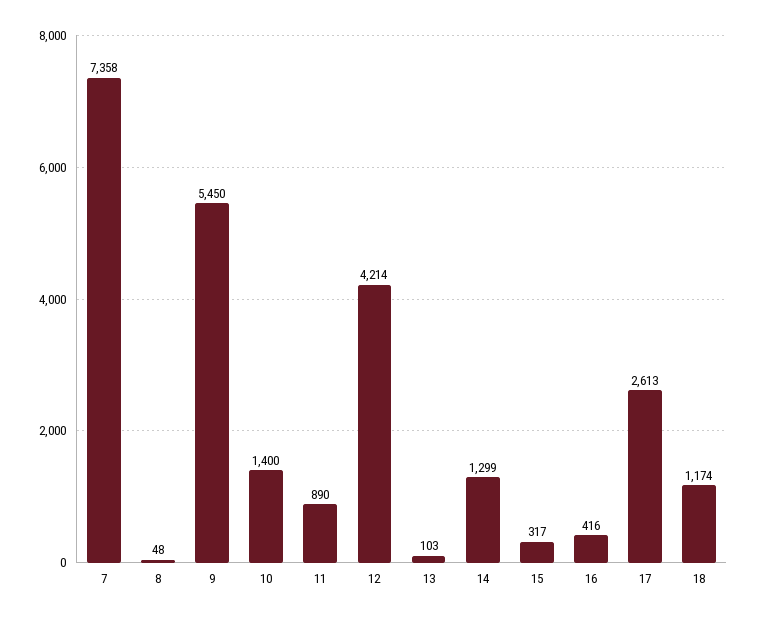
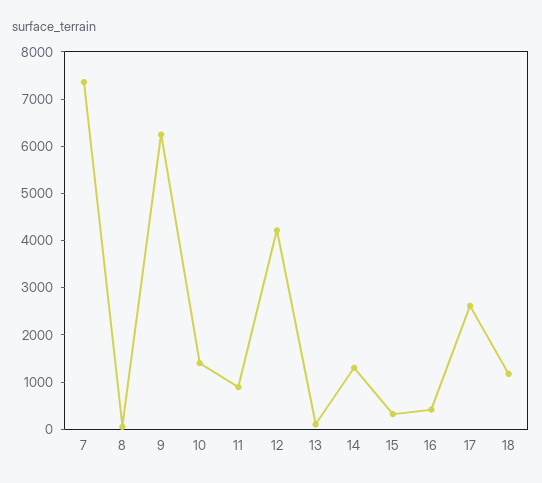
  {
    "7": 7358,
    "8": 48,
-   "9": 5450,
+   "9": 6200,
    "10": 1400,
    "11": 890,
    "12": 4214,
    "13": 103,
    "14": 1299,
    "15": 317,
    "16": 416,
    "17": 2613,
    "18": 1174
  }

